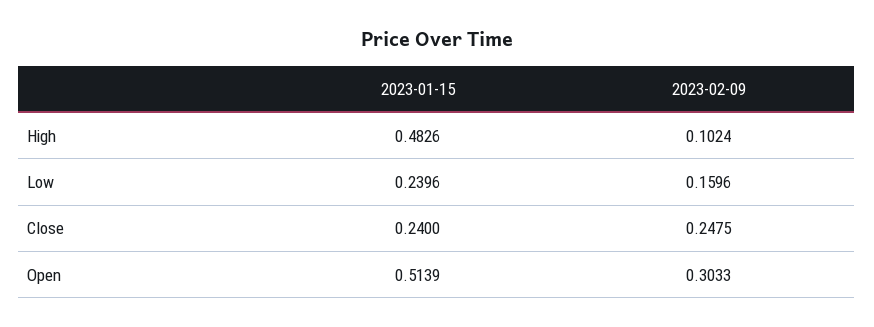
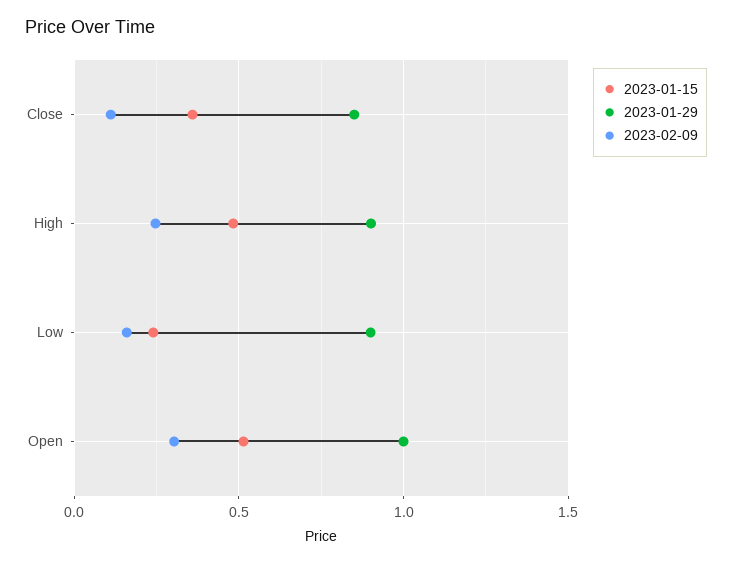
  {
    "2023-01-15": {
      "High": 0.4826,
      "Low": 0.2396,
-     "Close": 0.24,
+     "Close": 0.35,
      "Open": 0.5139
    },
    "2023-02-09": {
-     "High": 0.1024,
+     "High": 0.25,
      "Low": 0.1596,
-     "Close": 0.2475,
+     "Close": 0.1,
      "Open": 0.3033
-   }
+   },
+   "2023-01-29": {
+     "Close": 0.85,
+     "High": 0.9,
+     "Low": 0.9,
+     "Open": 1
+   }
  }

